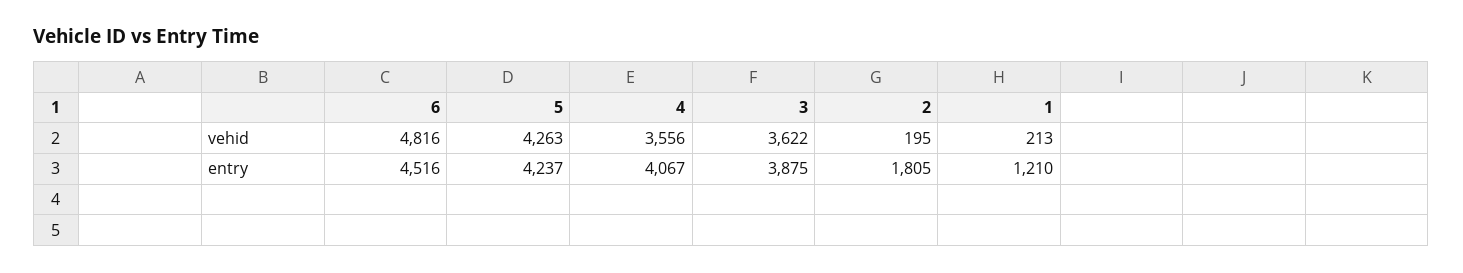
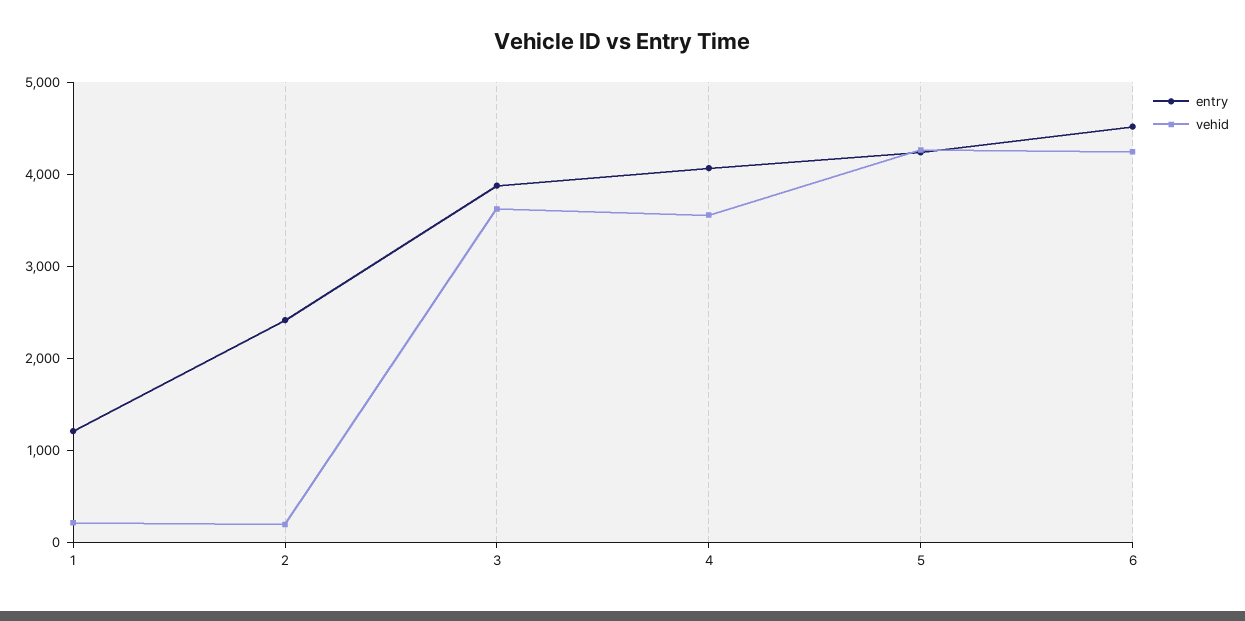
  {
    "vehid": {
-     "6": 4816,
+     "6": 4200,
      "5": 4263,
      "4": 3556,
      "3": 3622,
      "2": 195,
      "1": 213
    },
    "entry": {
      "6": 4516,
      "5": 4237,
      "4": 4067,
      "3": 3875,
-     "2": 1805,
+     "2": 2400,
      "1": 1210
    }
  }

